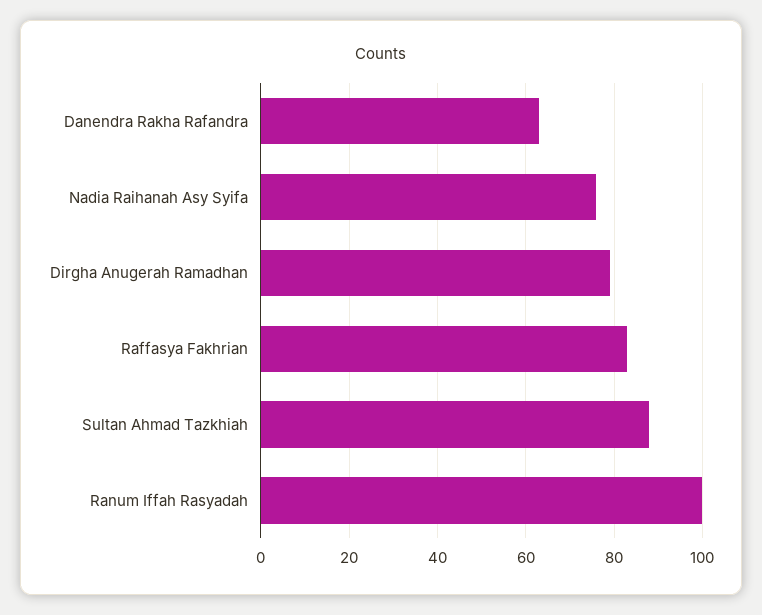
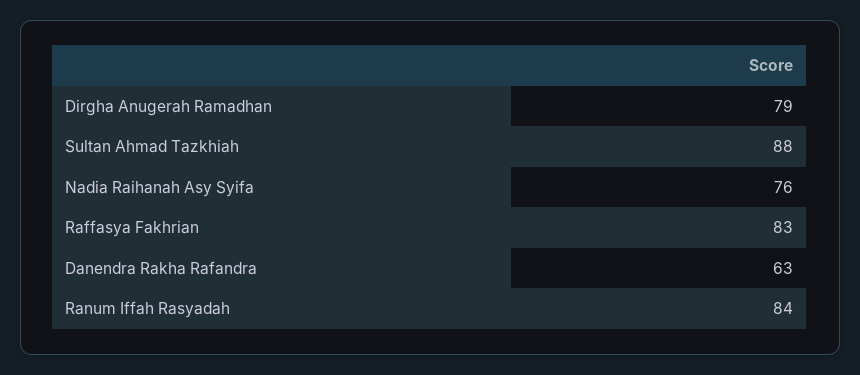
  {
    "Danendra Rakha Rafandra": 63,
    "Nadia Raihanah Asy Syifa": 76,
    "Dirgha Anugerah Ramadhan": 79,
    "Raffasya Fakhrian": 83,
    "Sultan Ahmad Tazkhiah": 88,
-   "Ranum Iffah Rasyadah": 100
+   "Ranum Iffah Rasyadah": 84
  }

